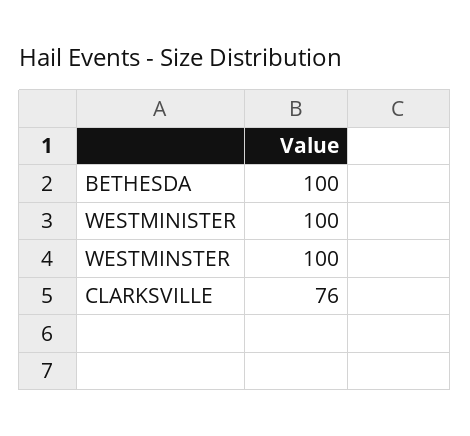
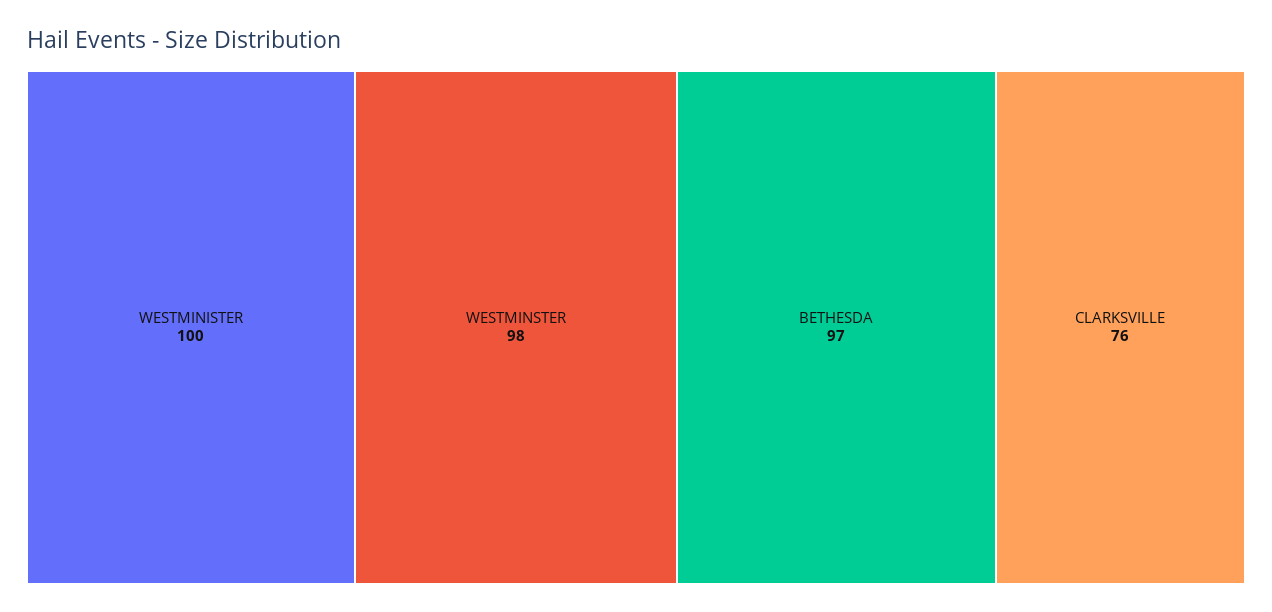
  {
-   "BETHESDA": 100,
+   "BETHESDA": 97,
    "WESTMINISTER": 100,
-   "WESTMINSTER": 100,
+   "WESTMINSTER": 98,
    "CLARKSVILLE": 76
  }

